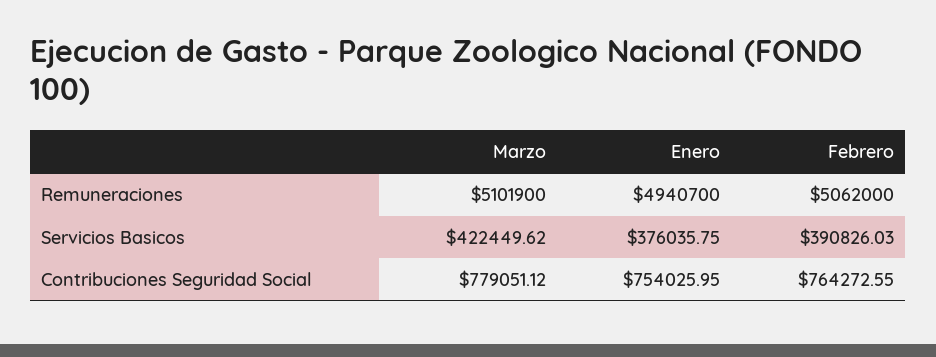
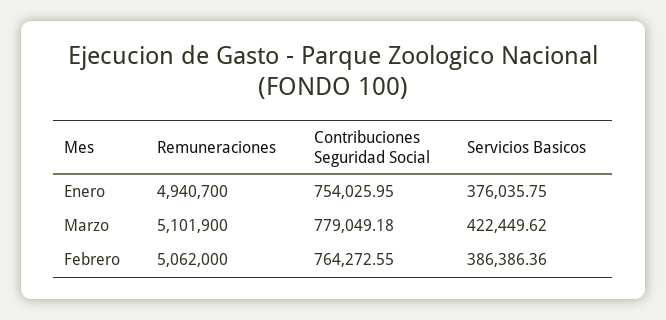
  {
    "Marzo": {
      "Remuneraciones": 5101900,
      "Servicios Basicos": 422449.62,
-     "Contribuciones Seguridad Social": 779051.12
+     "Contribuciones Seguridad Social": 779049.18
    },
    "Enero": {
      "Remuneraciones": 4940700,
      "Servicios Basicos": 376035.75,
      "Contribuciones Seguridad Social": 754025.95
    },
    "Febrero": {
      "Remuneraciones": 5062000,
-     "Servicios Basicos": 390826.03,
+     "Servicios Basicos": 386386.36,
      "Contribuciones Seguridad Social": 764272.55
    }
  }

